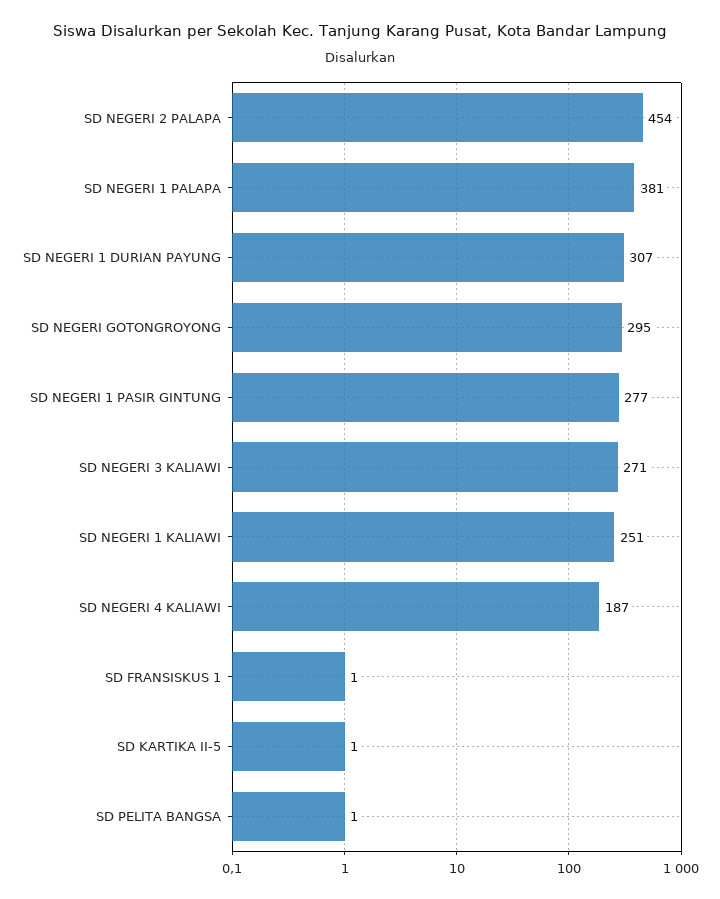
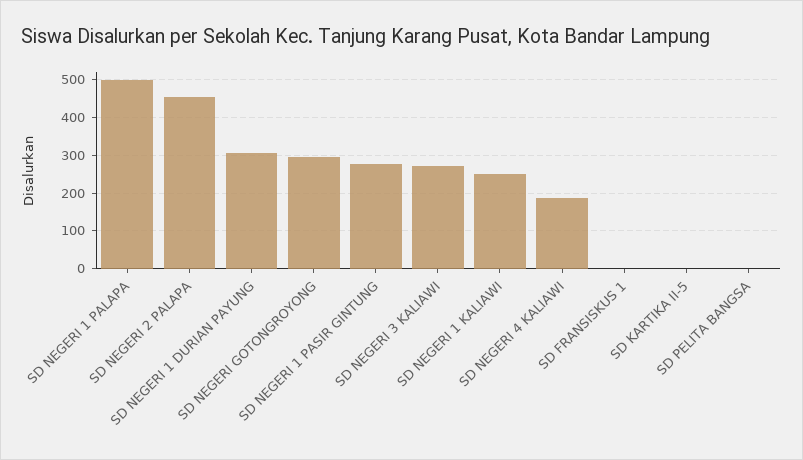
  {
    "SD NEGERI 2 PALAPA": 454,
-   "SD NEGERI 1 PALAPA": 381,
+   "SD NEGERI 1 PALAPA": 500,
    "SD NEGERI 1 DURIAN PAYUNG": 307,
    "SD NEGERI GOTONGROYONG": 295,
    "SD NEGERI 1 PASIR GINTUNG": 277,
    "SD NEGERI 3 KALIAWI": 271,
    "SD NEGERI 1 KALIAWI": 251,
    "SD NEGERI 4 KALIAWI": 187,
    "SD FRANSISKUS 1": 1,
    "SD KARTIKA II-5": 1,
    "SD PELITA BANGSA": 1
  }

